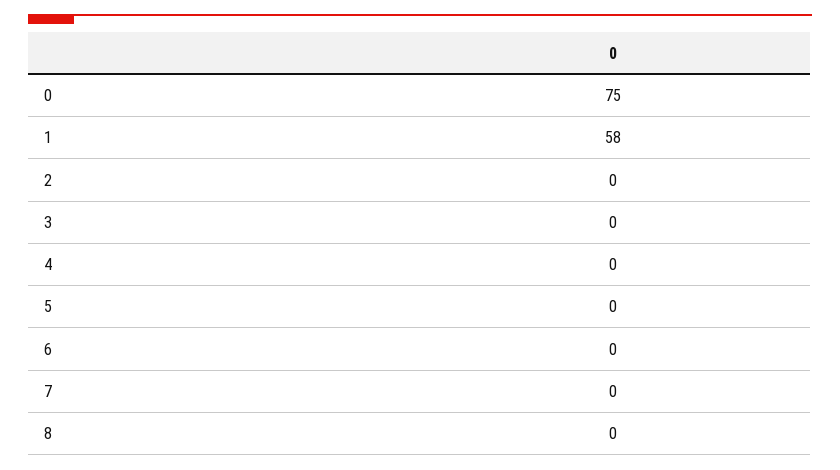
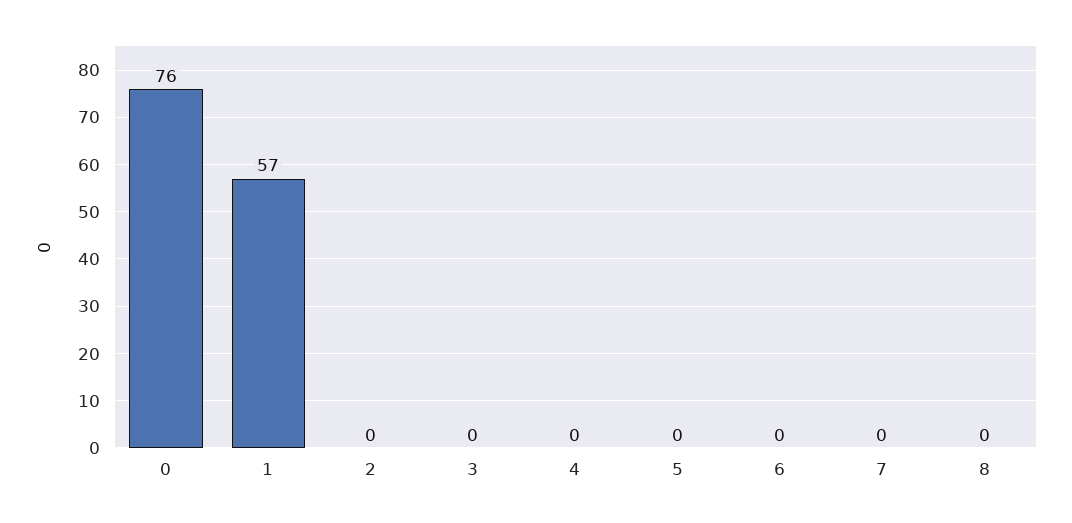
  {
-   "0": 75,
+   "0": 76,
-   "1": 58,
+   "1": 57,
    "2": 0,
    "3": 0,
    "4": 0,
    "5": 0,
    "6": 0,
    "7": 0,
    "8": 0
  }

